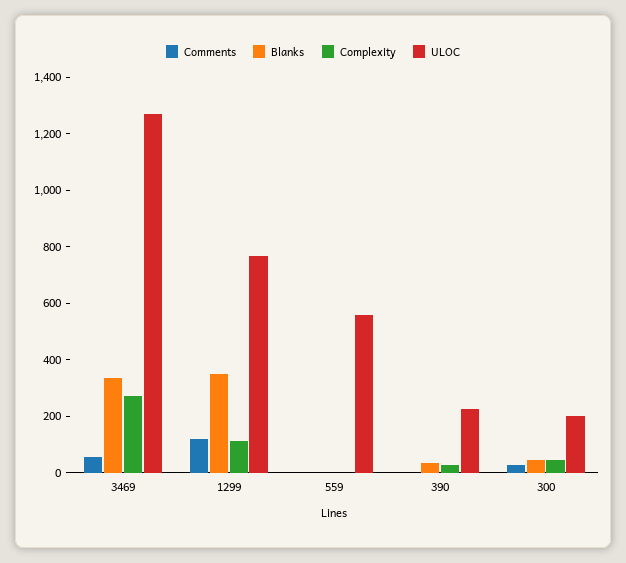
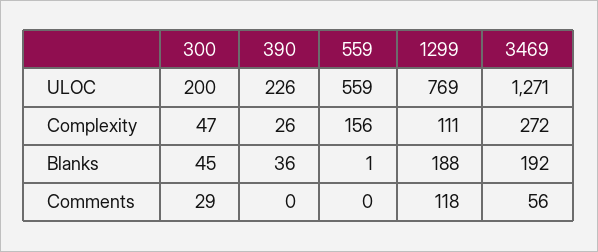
  {
    "Comments": {
      "3469": 56,
      "1299": 118,
      "559": 0,
      "390": 0,
      "300": 29
    },
    "Blanks": {
-     "3469": 350,
+     "3469": 192,
-     "1299": 350,
+     "1299": 188,
      "559": 1,
      "390": 36,
      "300": 45
    },
    "Complexity": {
      "3469": 272,
      "1299": 111,
-     "559": 0,
+     "559": 156,
      "390": 26,
      "300": 47
    },
    "ULOC": {
      "3469": 1271,
      "1299": 769,
      "559": 559,
      "390": 226,
      "300": 200
    }
  }

